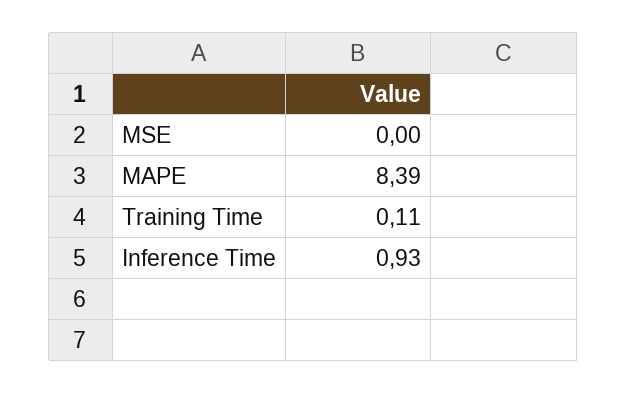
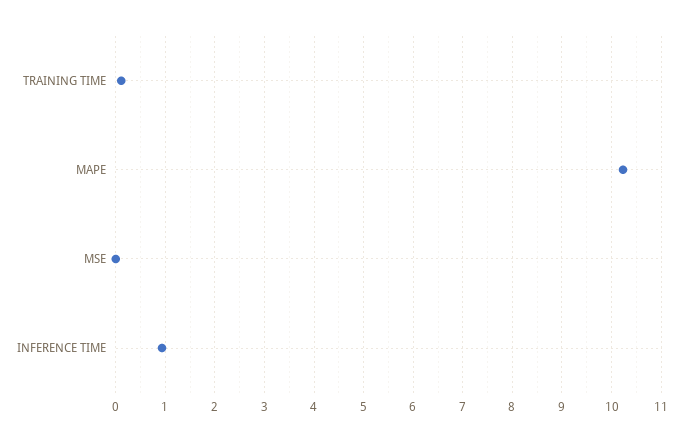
  {
    "MSE": 0,
-   "MAPE": 8.39,
+   "MAPE": 10.2,
    "Training Time": 0.11,
    "Inference Time": 0.93
  }

